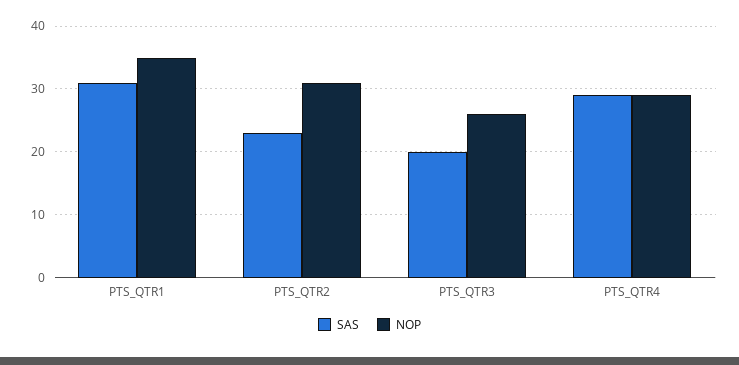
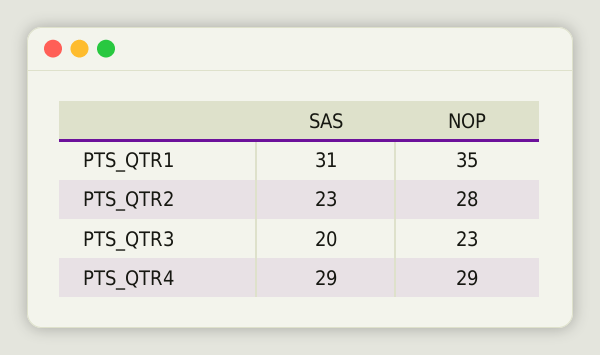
  {
    "SAS": {
      "PTS_QTR1": 31,
      "PTS_QTR2": 23,
      "PTS_QTR3": 20,
      "PTS_QTR4": 29
    },
    "NOP": {
      "PTS_QTR1": 35,
-     "PTS_QTR2": 31,
+     "PTS_QTR2": 28,
-     "PTS_QTR3": 26,
+     "PTS_QTR3": 23,
      "PTS_QTR4": 29
    }
  }

